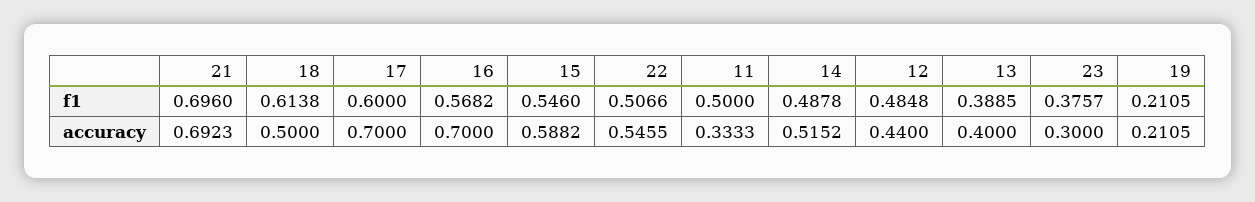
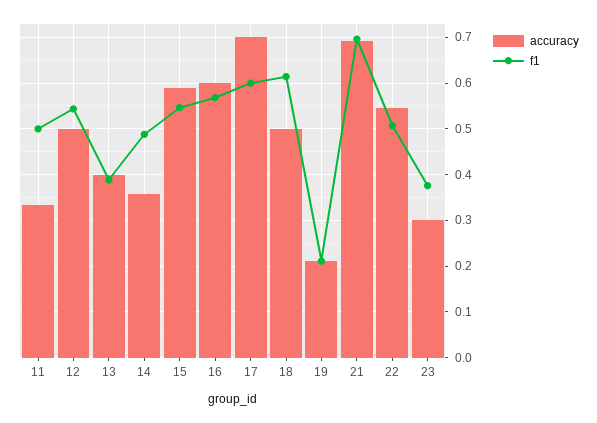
  {
    "f1": {
      "21": 0.696,
      "18": 0.6138,
      "17": 0.6,
      "16": 0.5682,
      "15": 0.546,
      "22": 0.5066,
      "11": 0.5,
      "14": 0.4878,
-     "12": 0.4848,
+     "12": 0.54,
      "13": 0.3885,
      "23": 0.3757,
      "19": 0.2105
    },
    "accuracy": {
      "21": 0.6923,
      "18": 0.5,
      "17": 0.7,
-     "16": 0.7,
+     "16": 0.6,
      "15": 0.5882,
      "22": 0.5455,
      "11": 0.3333,
-     "14": 0.5152,
+     "14": 0.36,
-     "12": 0.44,
+     "12": 0.5,
      "13": 0.4,
      "23": 0.3,
      "19": 0.2105
    }
  }

